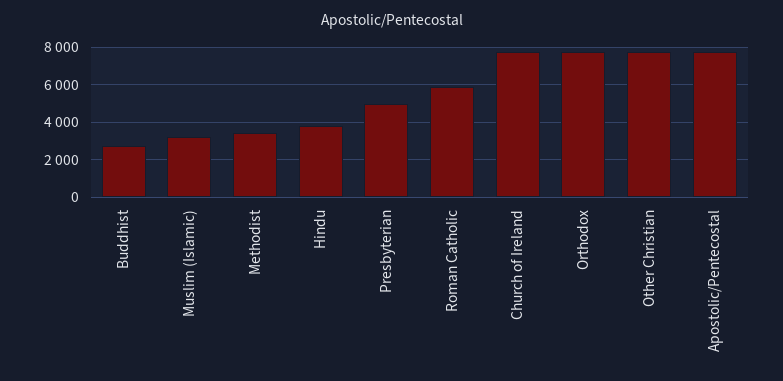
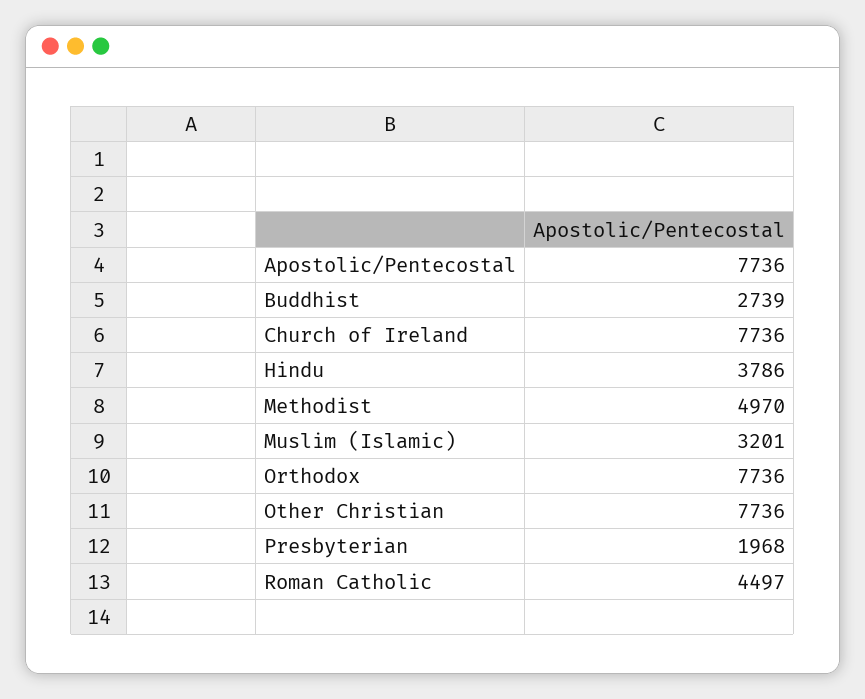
  {
    "Buddhist": 2739,
    "Muslim (Islamic)": 3201,
-   "Methodist": 3500,
+   "Methodist": 4970,
    "Hindu": 3786,
-   "Presbyterian": 5000,
+   "Presbyterian": 1968,
-   "Roman Catholic": 6000,
+   "Roman Catholic": 4497,
    "Church of Ireland": 7736,
    "Orthodox": 7736,
    "Other Christian": 7736,
    "Apostolic/Pentecostal": 7736
  }

